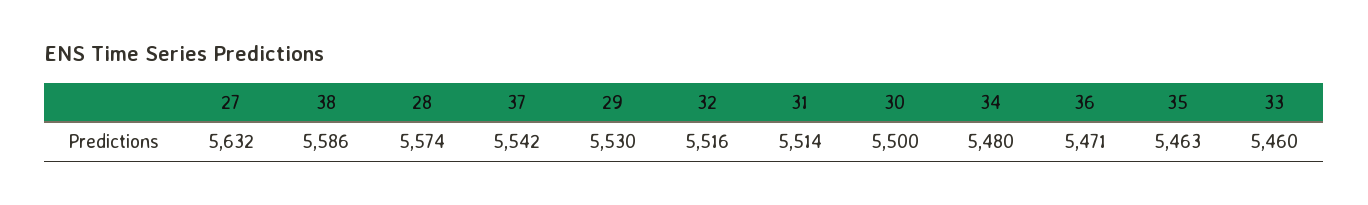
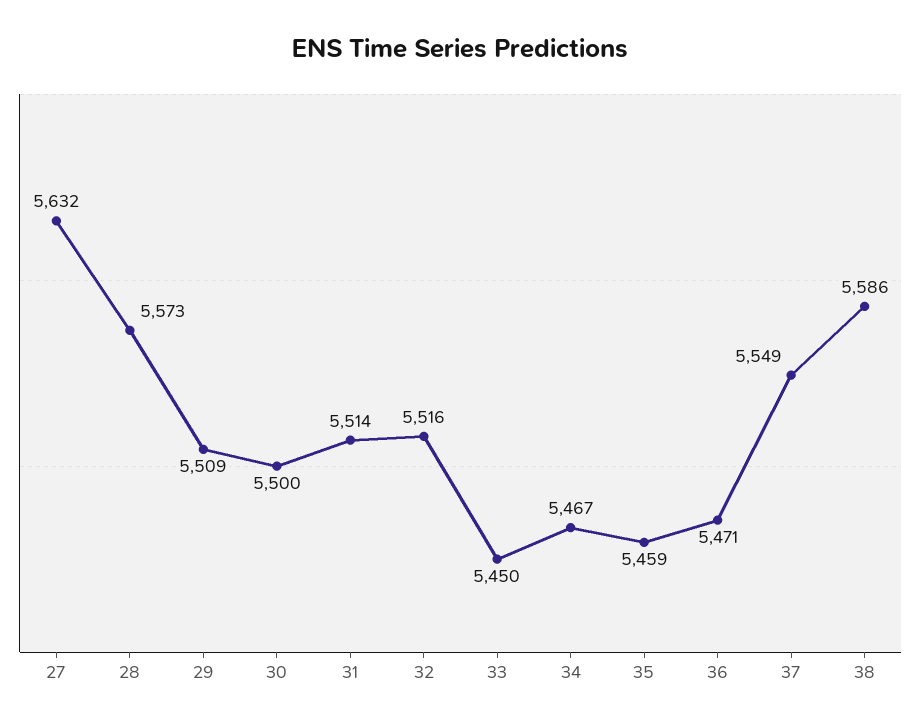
  {
    "27": 5632,
    "38": 5586,
-   "28": 5574,
+   "28": 5573,
-   "37": 5542,
+   "37": 5549,
-   "29": 5530,
+   "29": 5509,
    "32": 5516,
    "31": 5514,
    "30": 5500,
-   "34": 5480,
+   "34": 5467,
    "36": 5471,
-   "35": 5463,
+   "35": 5459,
-   "33": 5460
+   "33": 5450
  }

